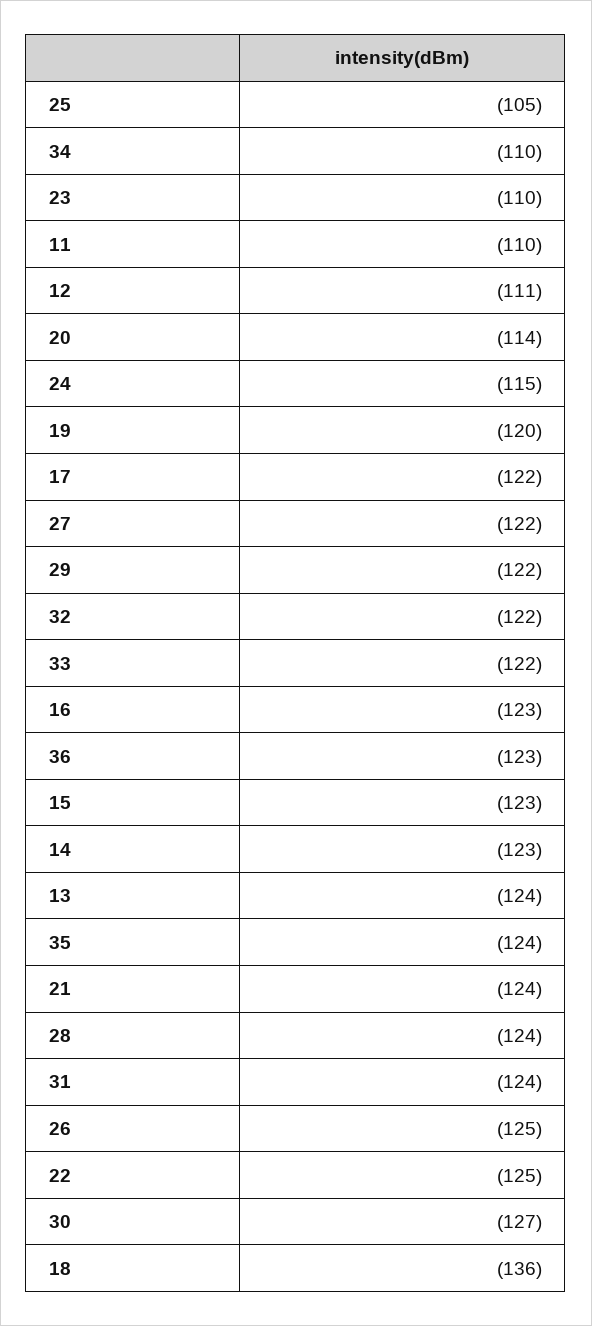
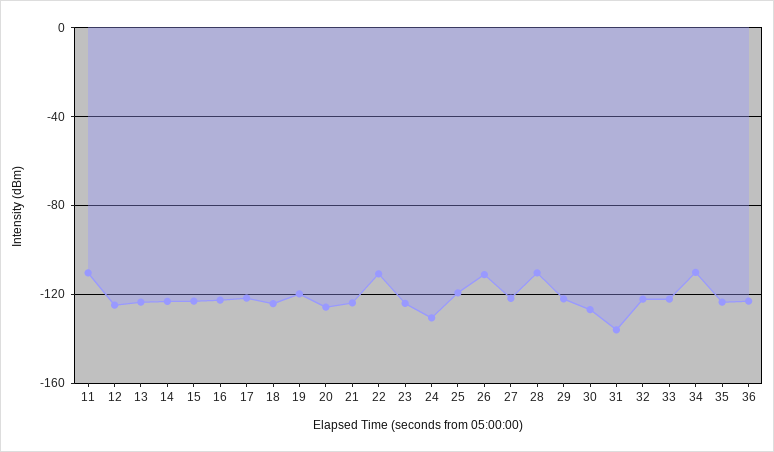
  {
-   "25": -105,
+   "25": -120,
    "34": -110,
-   "23": -110,
+   "23": -125,
    "11": -110,
-   "12": -111,
+   "12": -125,
-   "20": -114,
+   "20": -125,
-   "24": -115,
+   "24": -130,
    "19": -120,
    "17": -122,
    "27": -122,
    "29": -122,
    "32": -122,
    "33": -122,
    "16": -123,
    "36": -123,
    "15": -123,
    "14": -123,
    "13": -124,
    "35": -124,
    "21": -124,
-   "28": -124,
+   "28": -110,
-   "31": -124,
+   "31": -135,
-   "26": -125,
+   "26": -110,
-   "22": -125,
+   "22": -110,
    "30": -127,
-   "18": -136
+   "18": -125
  }

